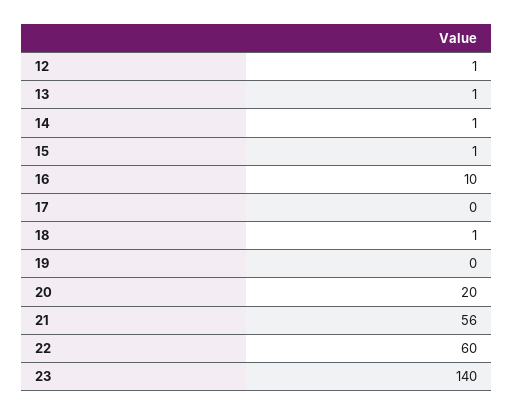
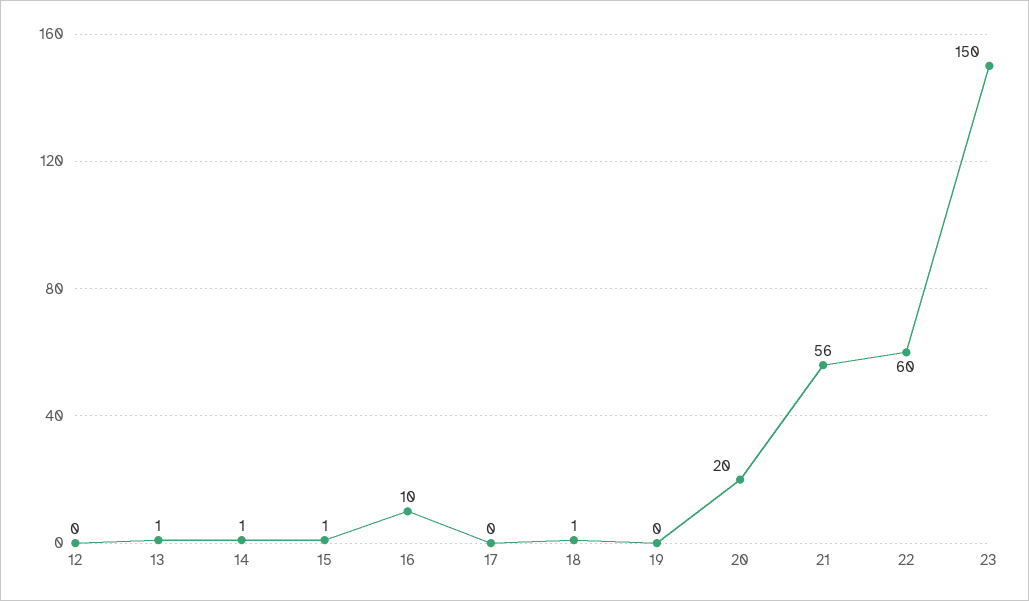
  {
-   "12": 1,
+   "12": 0,
    "13": 1,
    "14": 1,
    "15": 1,
    "16": 10,
    "17": 0,
    "18": 1,
    "19": 0,
    "20": 20,
    "21": 56,
    "22": 60,
-   "23": 140
+   "23": 150
  }

